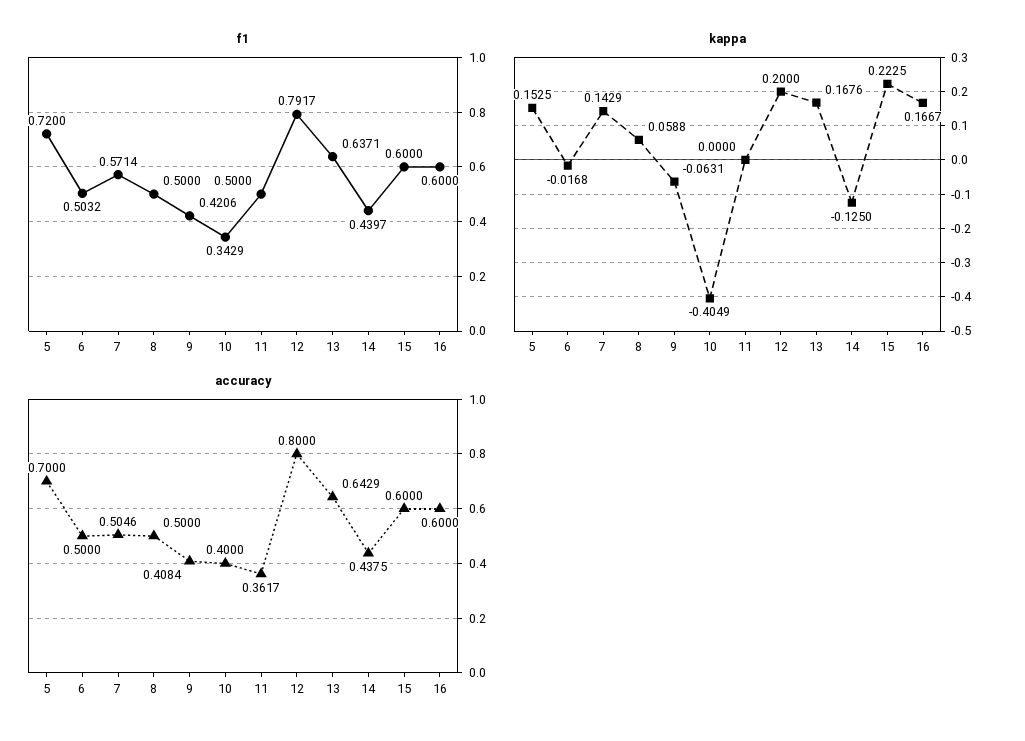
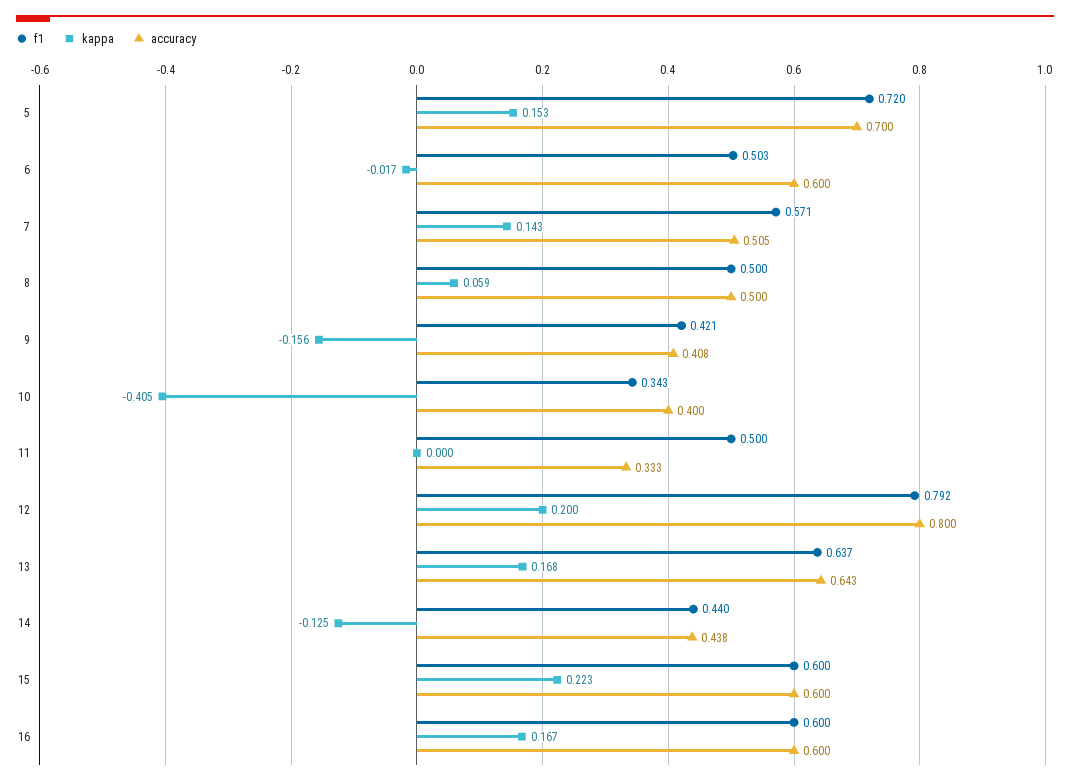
  {
    "f1": {
      "5": 0.72,
      "6": 0.5032,
      "7": 0.5714,
      "8": 0.5,
      "9": 0.4206,
      "10": 0.3429,
      "11": 0.5,
      "12": 0.7917,
      "13": 0.6371,
      "14": 0.4397,
      "15": 0.6,
      "16": 0.6
    },
    "kappa": {
      "5": 0.1525,
      "6": -0.0168,
      "7": 0.1429,
      "8": 0.0588,
-     "9": -0.0631,
+     "9": -0.156,
      "10": -0.4049,
      "11": 0,
      "12": 0.2,
      "13": 0.1676,
      "14": -0.125,
      "15": 0.2225,
      "16": 0.1667
    },
    "accuracy": {
      "5": 0.7,
-     "6": 0.5,
+     "6": 0.6,
      "7": 0.5046,
      "8": 0.5,
      "9": 0.4084,
      "10": 0.4,
-     "11": 0.3617,
+     "11": 0.333,
      "12": 0.8,
      "13": 0.6429,
      "14": 0.4375,
      "15": 0.6,
      "16": 0.6
    }
  }

